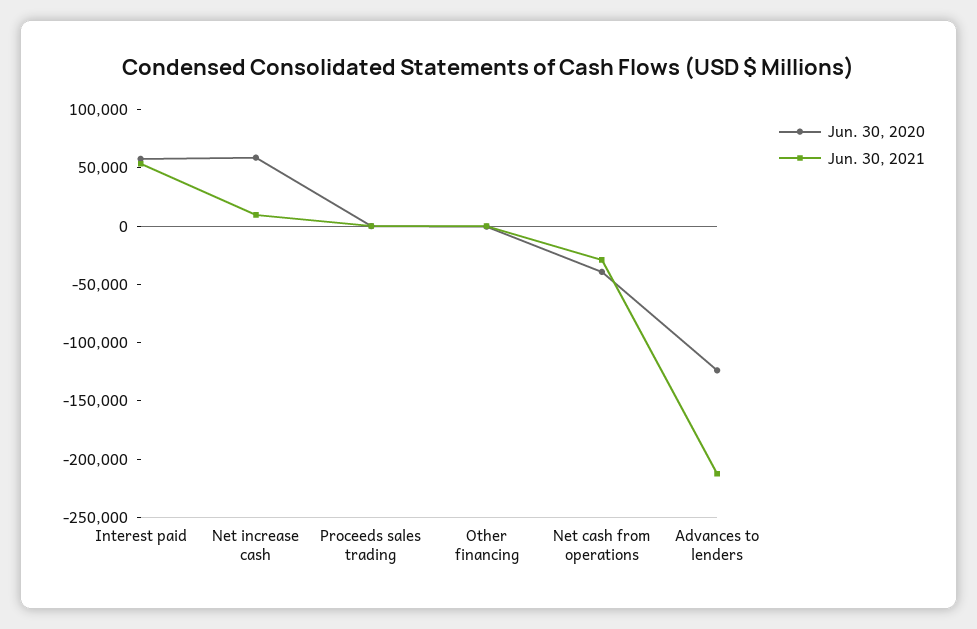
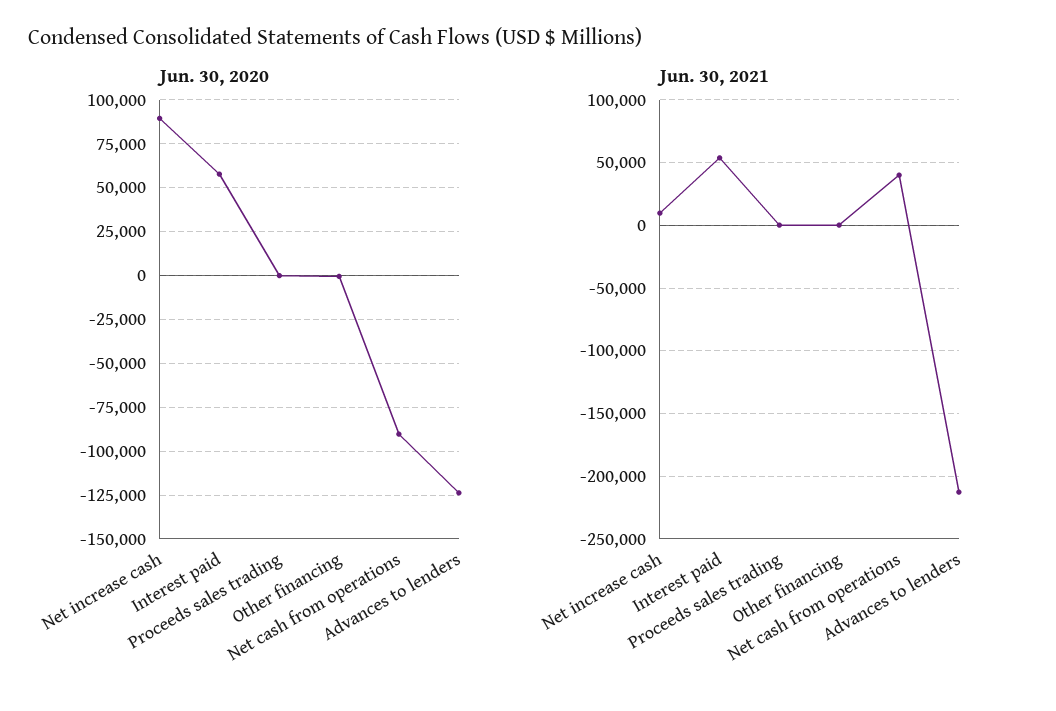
  {
    "Jun. 30, 2020": {
      "Interest paid": 60000,
-     "Net increase cash": 60000,
+     "Net increase cash": 90000,
      "Proceeds sales trading": 0,
      "Other financing": 0,
-     "Net cash from operations": -40000,
+     "Net cash from operations": -90000,
      "Advances to lenders": -125000
    },
    "Jun. 30, 2021": {
      "Interest paid": 55000,
      "Net increase cash": 10000,
      "Proceeds sales trading": 0,
      "Other financing": 0,
-     "Net cash from operations": -30000,
+     "Net cash from operations": 40000,
      "Advances to lenders": -215000
    }
  }

